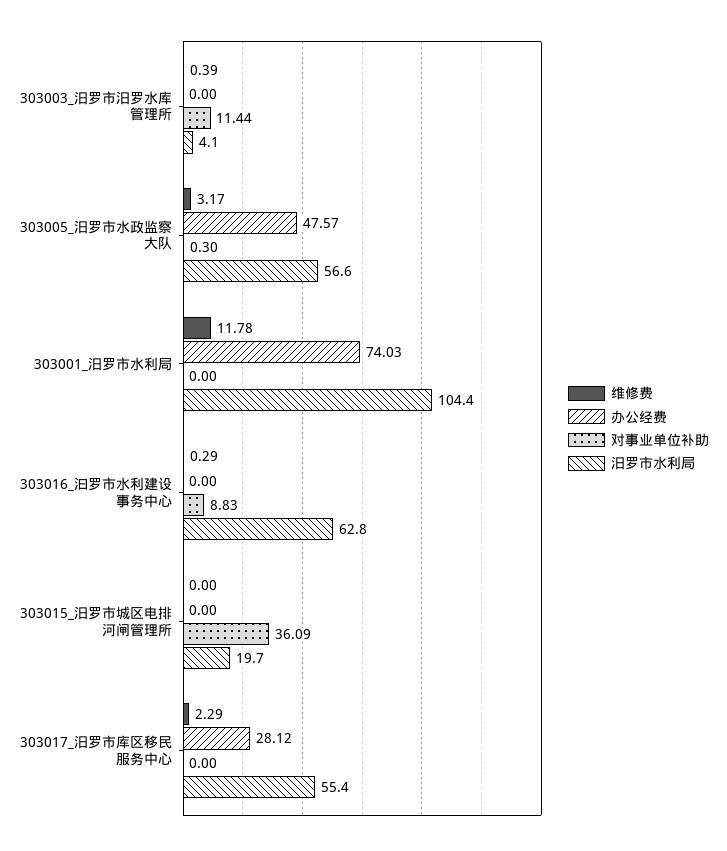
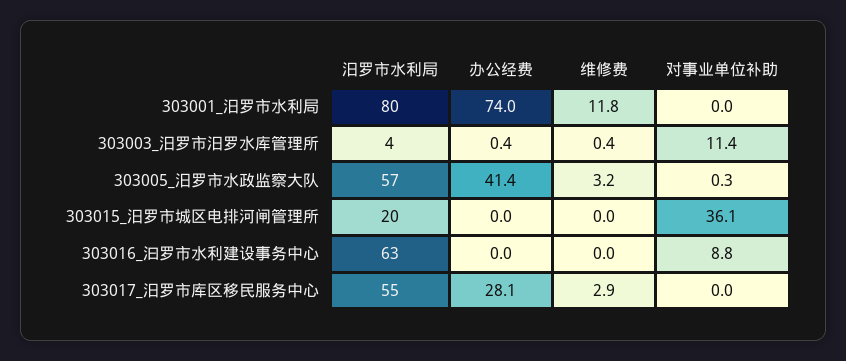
  {
    "维修费": {
      "303003_汨罗市汨罗水库管理所": 0.39,
      "303005_汨罗市水政监察大队": 3.17,
      "303001_汨罗市水利局": 11.78,
-     "303016_汩罗市水利建设事务中心": 0.29,
+     "303016_汩罗市水利建设事务中心": 0,
      "303015_汨罗市城区电排河闸管理所": 0,
-     "303017_汨罗市库区移民服务中心": 2.29
+     "303017_汨罗市库区移民服务中心": 2.9
    },
    "办公经费": {
-     "303003_汨罗市汨罗水库管理所": 0,
+     "303003_汨罗市汨罗水库管理所": 0.4,
-     "303005_汨罗市水政监察大队": 47.57,
+     "303005_汨罗市水政监察大队": 41.4,
      "303001_汨罗市水利局": 74.03,
      "303016_汩罗市水利建设事务中心": 0,
      "303015_汨罗市城区电排河闸管理所": 0,
      "303017_汨罗市库区移民服务中心": 28.12
    },
    "对事业单位补助": {
      "303003_汨罗市汨罗水库管理所": 11.44,
      "303005_汨罗市水政监察大队": 0.3,
      "303001_汨罗市水利局": 0,
      "303016_汩罗市水利建设事务中心": 8.83,
      "303015_汨罗市城区电排河闸管理所": 36.09,
      "303017_汨罗市库区移民服务中心": 0
    },
    "汨罗市水利局": {
      "303003_汨罗市汨罗水库管理所": 4.1,
      "303005_汨罗市水政监察大队": 56.6,
-     "303001_汨罗市水利局": 104.4,
+     "303001_汨罗市水利局": 80,
      "303016_汩罗市水利建设事务中心": 62.8,
      "303015_汨罗市城区电排河闸管理所": 19.7,
      "303017_汨罗市库区移民服务中心": 55.4
    }
  }

